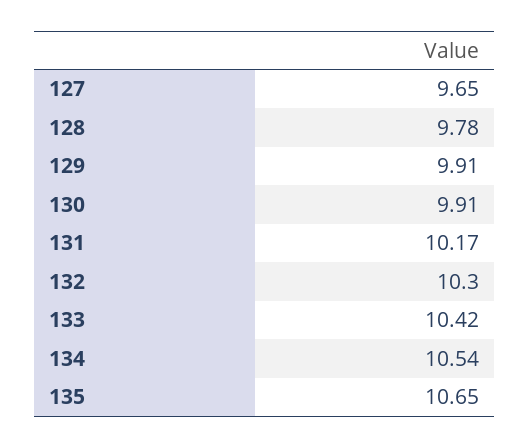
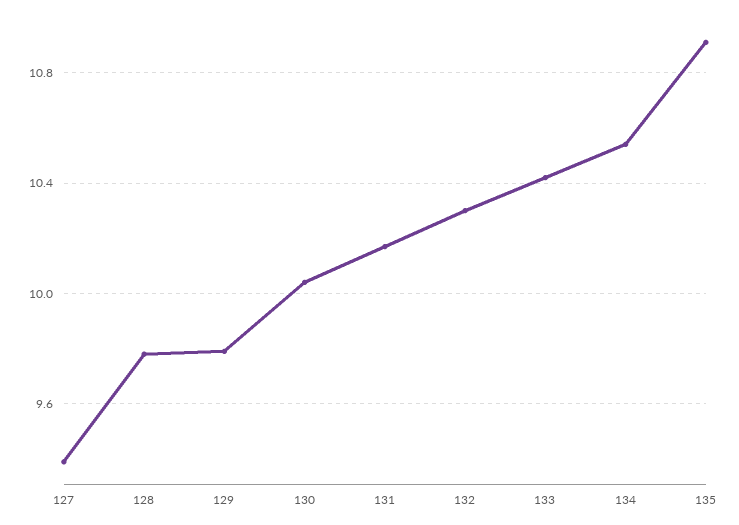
  {
-   "127": 9.65,
+   "127": 9.4,
    "128": 9.78,
-   "129": 9.91,
+   "129": 9.8,
-   "130": 9.91,
+   "130": 10.05,
    "131": 10.17,
    "132": 10.3,
    "133": 10.42,
    "134": 10.54,
-   "135": 10.65
+   "135": 10.9
  }

